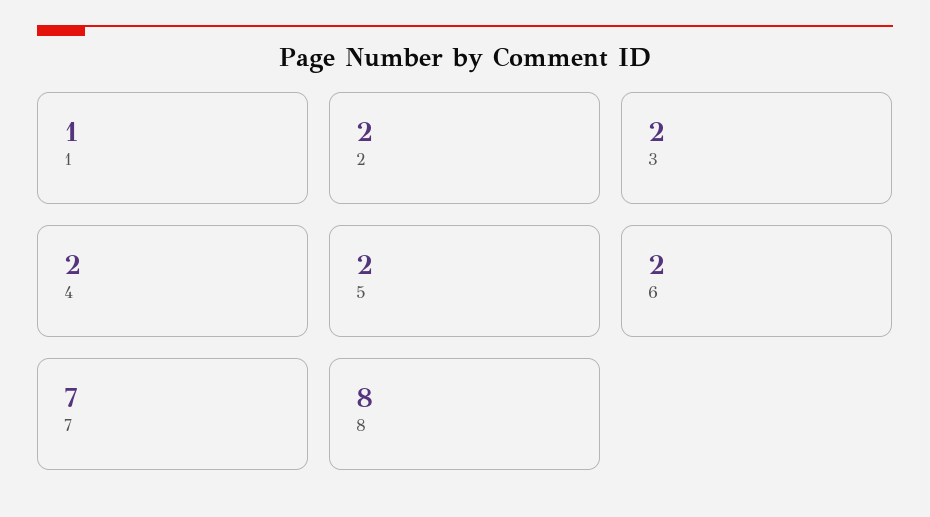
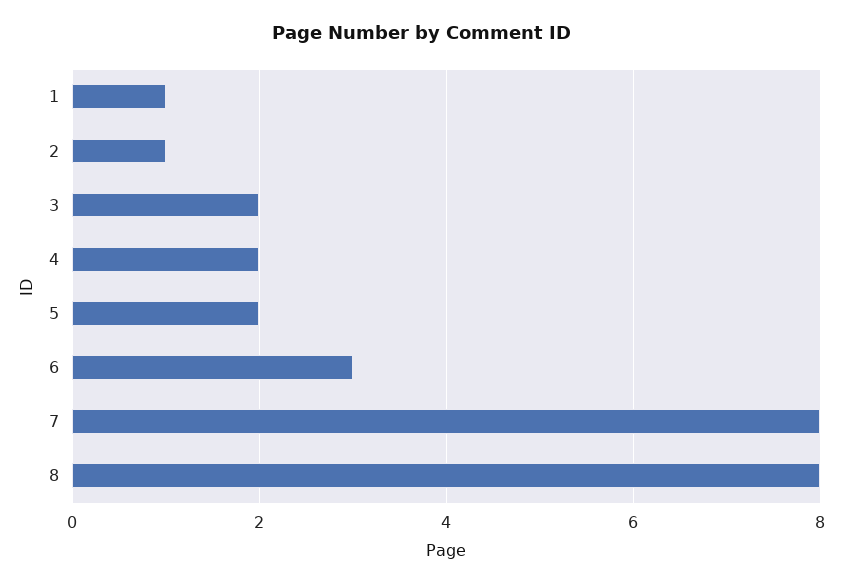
  {
    "1": 1,
-   "2": 2,
+   "2": 1,
    "3": 2,
    "4": 2,
    "5": 2,
-   "6": 2,
+   "6": 3,
-   "7": 7,
+   "7": 8,
    "8": 8
  }

